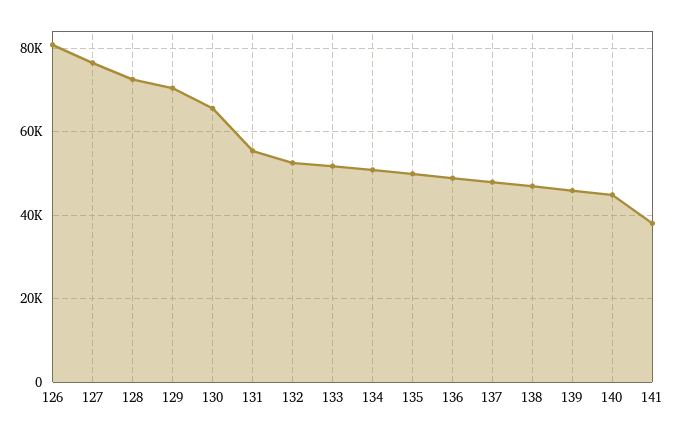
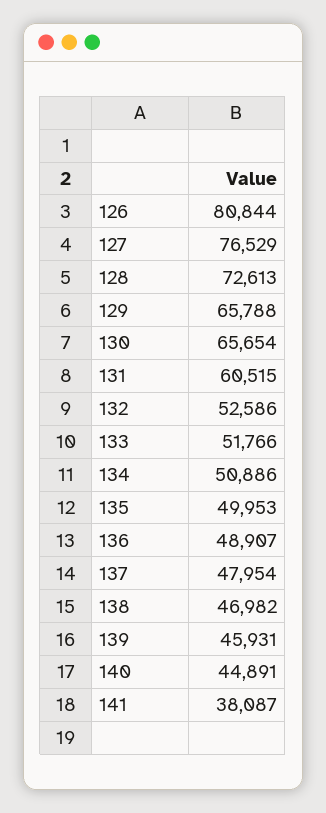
  {
    "126": 80844,
    "127": 76529,
    "128": 72613,
-   "129": 70000,
+   "129": 65788,
    "130": 65654,
-   "131": 56000,
+   "131": 60515,
    "132": 52586,
    "133": 51766,
    "134": 50886,
    "135": 49953,
    "136": 48907,
    "137": 47954,
    "138": 46982,
    "139": 45931,
    "140": 44891,
    "141": 38087
  }

